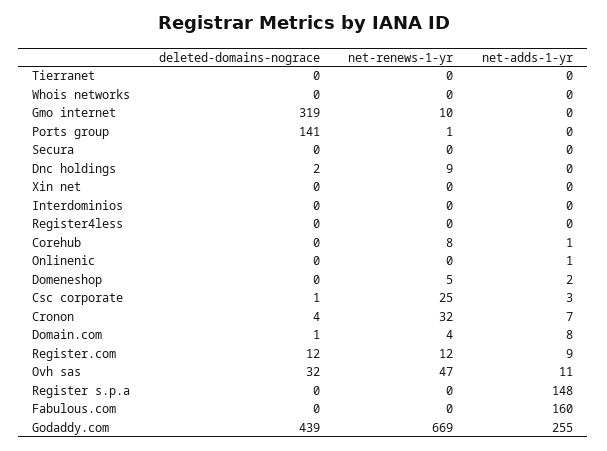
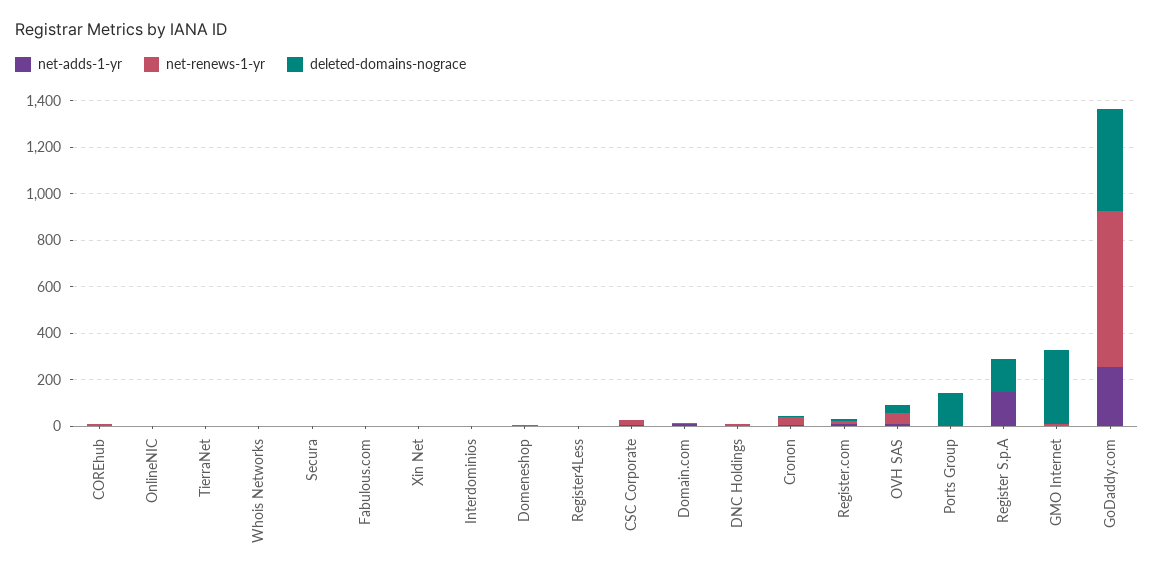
  {
    "deleted-domains-nograce": {
      "Tierranet": 0,
      "Whois networks": 0,
      "Gmo internet": 319,
      "Ports group": 141,
      "Secura": 0,
      "Dnc holdings": 2,
      "Xin net": 0,
      "Interdominios": 0,
      "Register4less": 0,
      "Corehub": 0,
      "Onlinenic": 0,
      "Domeneshop": 0,
      "Csc corporate": 1,
      "Cronon": 4,
      "Domain.com": 1,
      "Register.com": 12,
      "Ovh sas": 32,
-     "Register s.p.a": 0,
+     "Register s.p.a": 150,
      "Fabulous.com": 0,
      "Godaddy.com": 439
    },
    "net-renews-1-yr": {
      "Tierranet": 0,
      "Whois networks": 0,
      "Gmo internet": 10,
      "Ports group": 1,
      "Secura": 0,
      "Dnc holdings": 9,
      "Xin net": 0,
      "Interdominios": 0,
      "Register4less": 0,
      "Corehub": 8,
      "Onlinenic": 0,
      "Domeneshop": 5,
      "Csc corporate": 25,
      "Cronon": 32,
      "Domain.com": 4,
      "Register.com": 12,
      "Ovh sas": 47,
      "Register s.p.a": 0,
      "Fabulous.com": 0,
      "Godaddy.com": 669
    },
    "net-adds-1-yr": {
      "Tierranet": 0,
      "Whois networks": 0,
      "Gmo internet": 0,
      "Ports group": 0,
      "Secura": 0,
      "Dnc holdings": 0,
      "Xin net": 0,
      "Interdominios": 0,
      "Register4less": 0,
      "Corehub": 1,
      "Onlinenic": 1,
      "Domeneshop": 2,
      "Csc corporate": 3,
      "Cronon": 7,
      "Domain.com": 8,
      "Register.com": 9,
      "Ovh sas": 11,
      "Register s.p.a": 148,
-     "Fabulous.com": 160,
+     "Fabulous.com": 0,
      "Godaddy.com": 255
    }
  }

